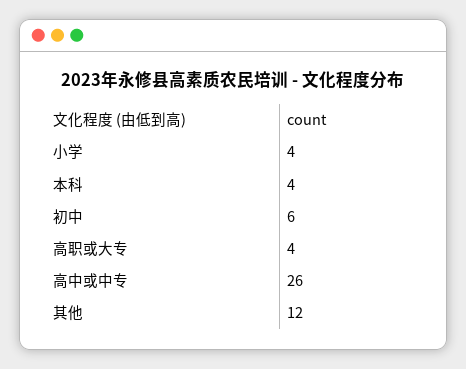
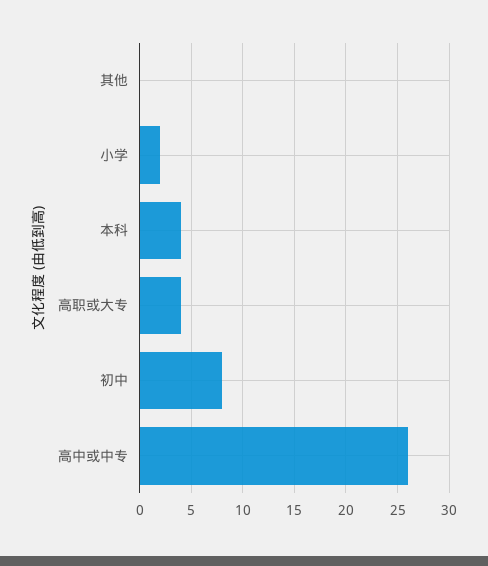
  {
-   "小学": 4,
+   "小学": 2,
    "本科": 4,
-   "初中": 6,
+   "初中": 8,
    "高职或大专": 4,
    "高中或中专": 26,
-   "其他": 12
+   "其他": 0
  }

